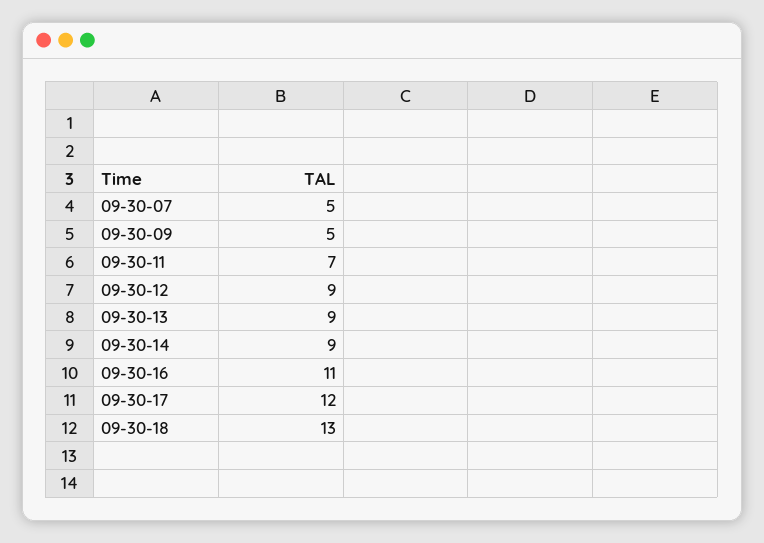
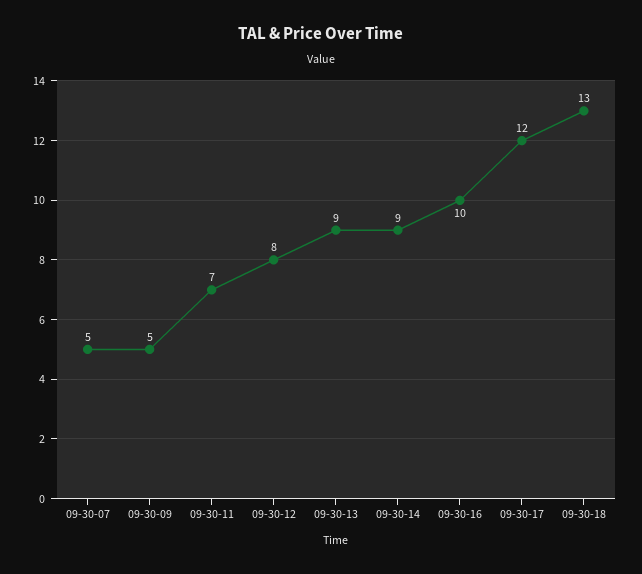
  {
    "09-30-07": 5,
    "09-30-09": 5,
    "09-30-11": 7,
-   "09-30-12": 9,
+   "09-30-12": 8,
    "09-30-13": 9,
    "09-30-14": 9,
-   "09-30-16": 11,
+   "09-30-16": 10,
    "09-30-17": 12,
    "09-30-18": 13
  }

